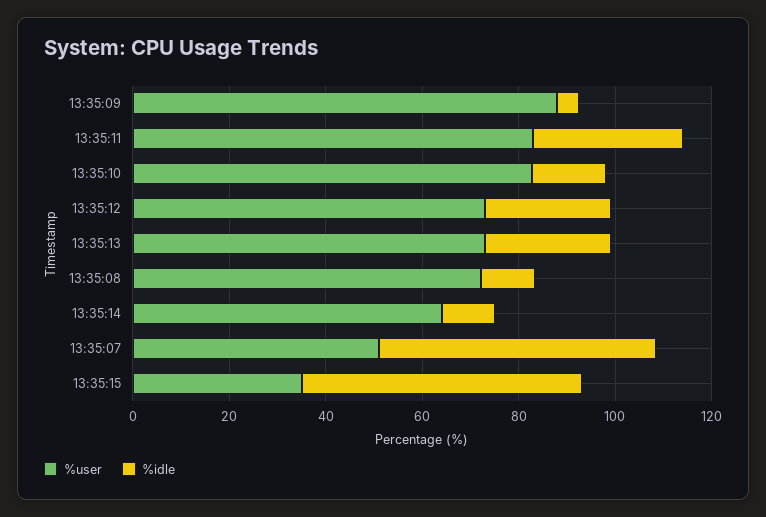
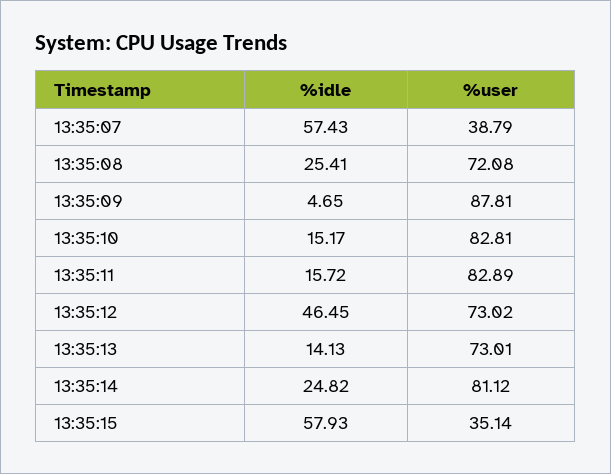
  {
    "%user": {
      "13:35:09": 87.81,
      "13:35:11": 82.89,
      "13:35:10": 82.81,
      "13:35:12": 73.02,
      "13:35:13": 73.01,
      "13:35:08": 72.08,
-     "13:35:14": 65,
+     "13:35:14": 81.12,
-     "13:35:07": 50,
+     "13:35:07": 38.79,
      "13:35:15": 35.14
    },
    "%idle": {
      "13:35:09": 4.65,
-     "13:35:11": 30,
+     "13:35:11": 15.72,
      "13:35:10": 15.17,
-     "13:35:12": 25,
+     "13:35:12": 46.45,
-     "13:35:13": 25,
+     "13:35:13": 14.13,
-     "13:35:08": 10,
+     "13:35:08": 25.41,
-     "13:35:14": 10,
+     "13:35:14": 24.82,
      "13:35:07": 57.43,
      "13:35:15": 57.93
    }
  }

